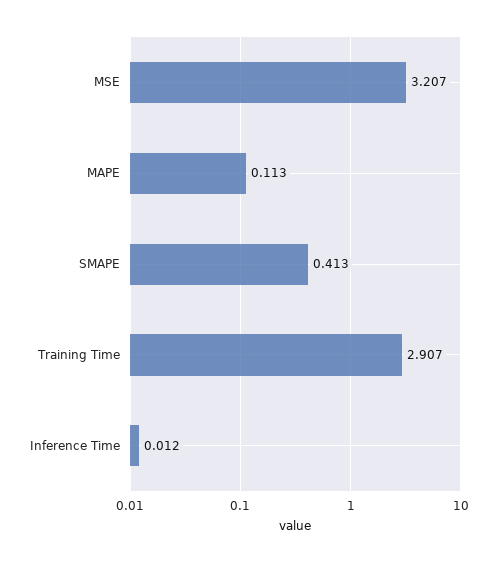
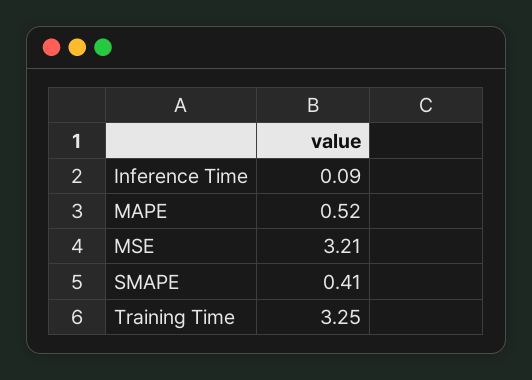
  {
    "MSE": 3.207,
-   "MAPE": 0.113,
+   "MAPE": 0.52,
    "SMAPE": 0.413,
-   "Training Time": 2.907,
+   "Training Time": 3.25,
-   "Inference Time": 0.012
+   "Inference Time": 0.09
  }

